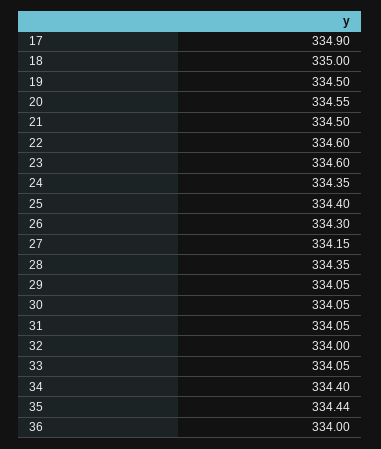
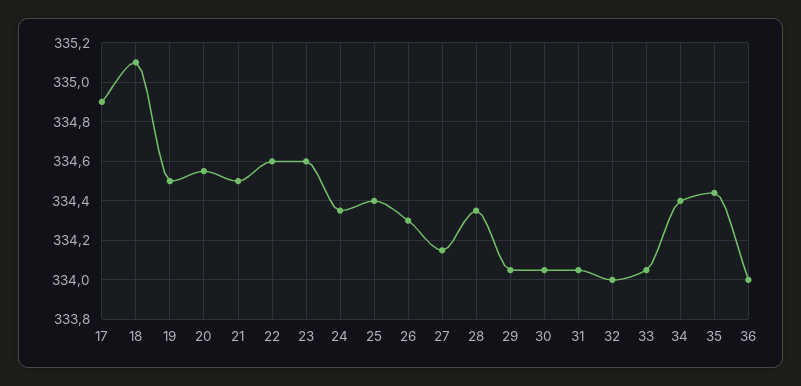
  {
    "17": 334.9,
-   "18": 335,
+   "18": 335.1,
    "19": 334.5,
    "20": 334.55,
    "21": 334.5,
    "22": 334.6,
    "23": 334.6,
    "24": 334.35,
    "25": 334.4,
    "26": 334.3,
    "27": 334.15,
    "28": 334.35,
    "29": 334.05,
    "30": 334.05,
    "31": 334.05,
    "32": 334,
    "33": 334.05,
    "34": 334.4,
    "35": 334.44,
    "36": 334
  }

